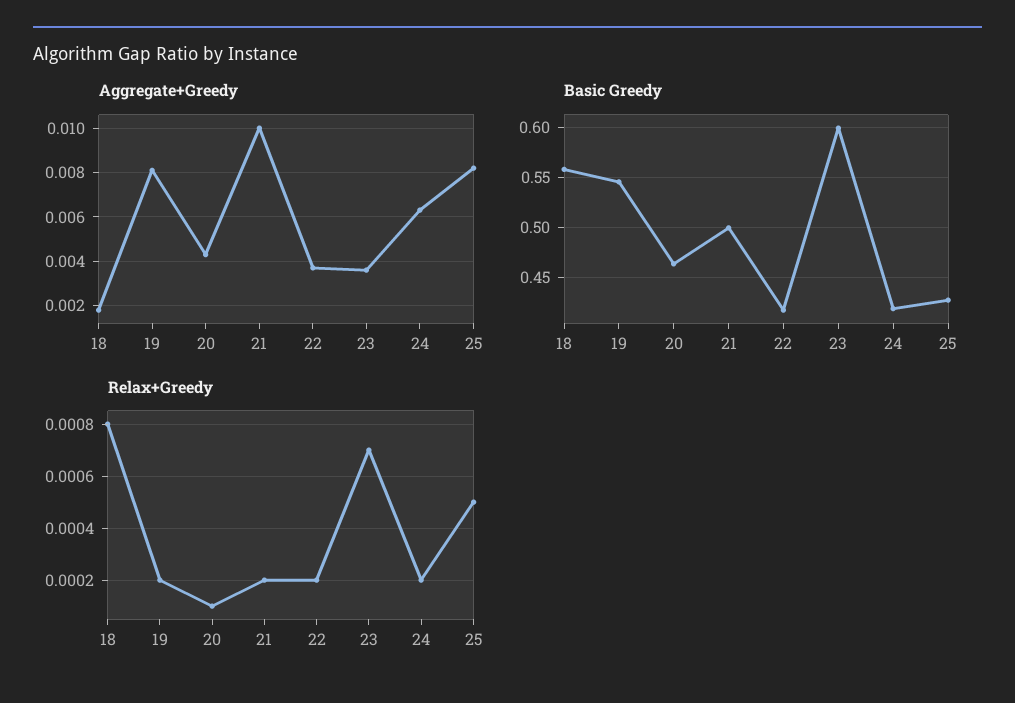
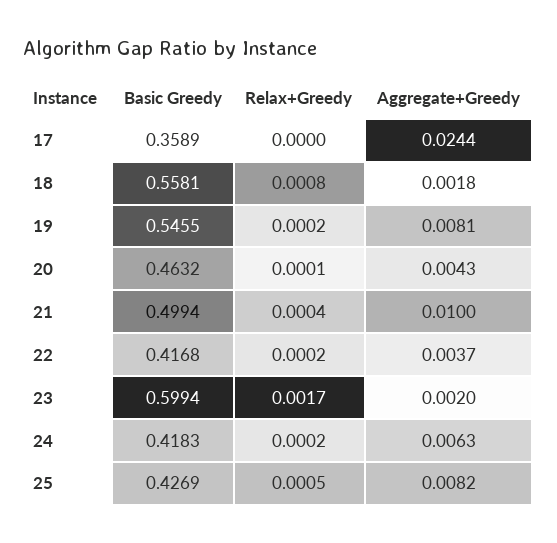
  {
    "Aggregate+Greedy": {
      "18": 0.0018,
      "19": 0.0081,
      "20": 0.0043,
      "21": 0.01,
      "22": 0.0037,
-     "23": 0.0035,
+     "23": 0.002,
      "24": 0.0063,
-     "25": 0.0082
+     "25": 0.0082,
+     "17": 0.0244
    },
    "Basic Greedy": {
      "18": 0.5581,
      "19": 0.5455,
      "20": 0.4632,
      "21": 0.4994,
      "22": 0.4168,
      "23": 0.5994,
      "24": 0.4183,
-     "25": 0.4269
+     "25": 0.4269,
+     "17": 0.3589
    },
    "Relax+Greedy": {
      "18": 0.0008,
      "19": 0.0002,
      "20": 0.0001,
-     "21": 0.0002,
+     "21": 0.0004,
      "22": 0.0002,
-     "23": 0.0007,
+     "23": 0.0017,
      "24": 0.0002,
-     "25": 0.0005
+     "25": 0.0005,
+     "17": 0
    }
  }

